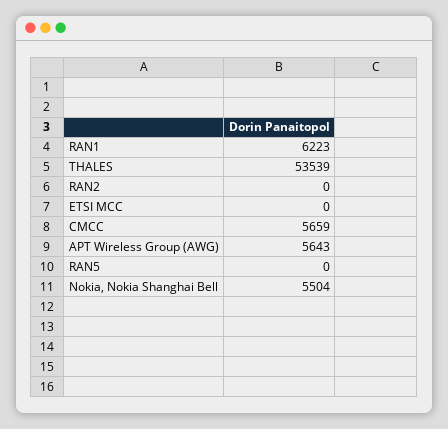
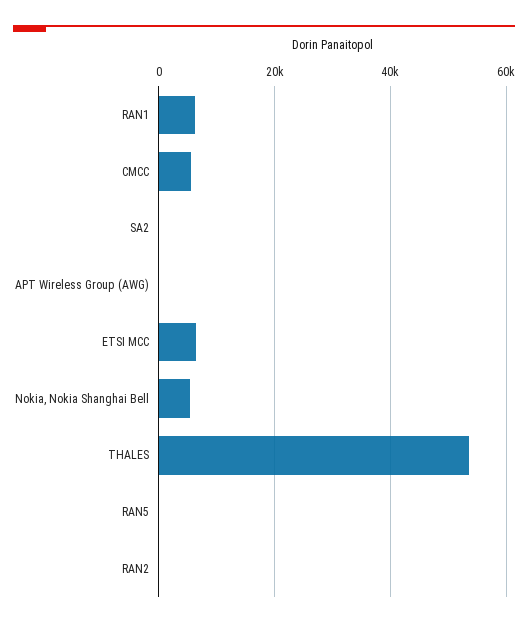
  {
    "RAN1": 6223,
    "THALES": 53539,
    "RAN2": 0,
-   "ETSI MCC": 0,
+   "ETSI MCC": 6000,
    "CMCC": 5659,
-   "APT Wireless Group (AWG)": 5643,
+   "APT Wireless Group (AWG)": 0,
    "RAN5": 0,
-   "Nokia, Nokia Shanghai Bell": 5504
+   "Nokia, Nokia Shanghai Bell": 5504,
+   "SA2": 0
  }

